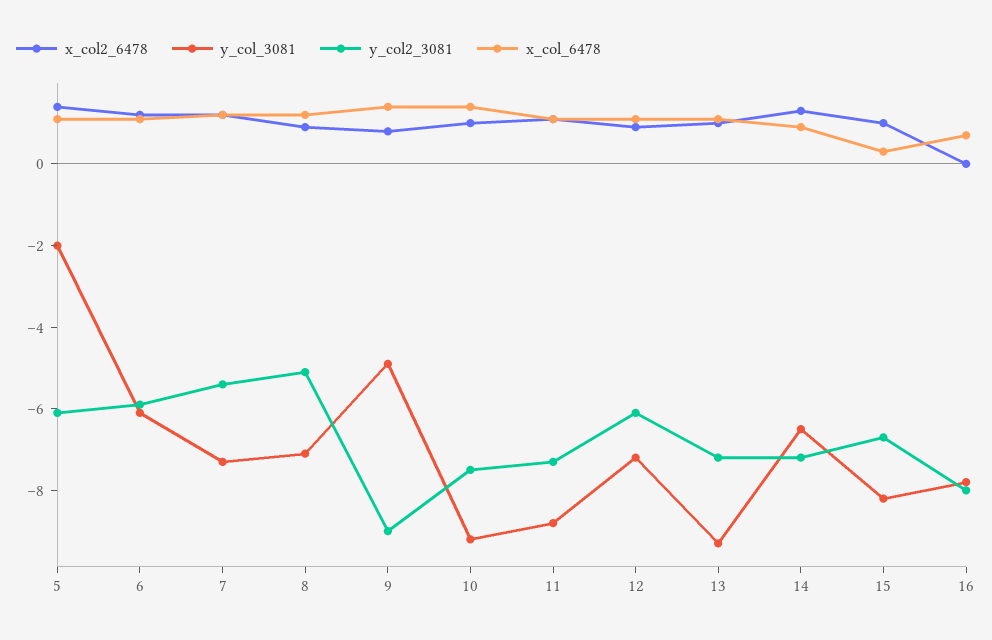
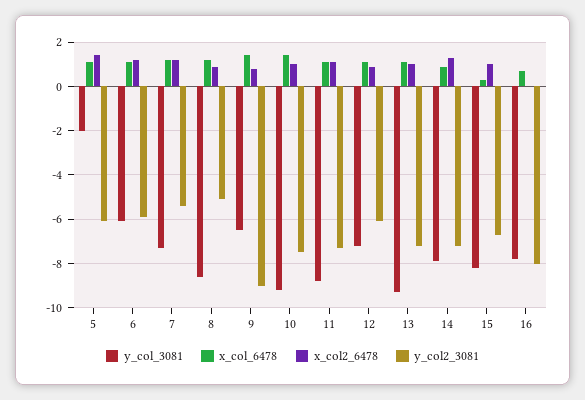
  {
    "x_col2_6478": {
      "5": 1.5,
      "6": 1,
      "7": 1,
      "8": 1,
      "9": 1,
      "10": 1,
      "11": 1,
      "12": 1,
      "13": 1,
      "14": 1.5,
      "15": 1,
      "16": 0
    },
    "y_col_3081": {
      "5": -2,
      "6": -6,
      "7": -7.5,
-     "8": -7,
+     "8": -8.5,
-     "9": -5,
+     "9": -6.5,
      "10": -9,
      "11": -9,
      "12": -7,
      "13": -9.5,
-     "14": -6.5,
+     "14": -8,
      "15": -8,
      "16": -8
    },
    "y_col2_3081": {
      "5": -6,
      "6": -6,
      "7": -5.5,
      "8": -5,
      "9": -9,
      "10": -7.5,
      "11": -7.5,
      "12": -6,
      "13": -7,
      "14": -7,
      "15": -6.5,
      "16": -8
    },
    "x_col_6478": {
      "5": 1,
      "6": 1,
      "7": 1,
      "8": 1,
      "9": 1.5,
      "10": 1.5,
      "11": 1,
      "12": 1,
      "13": 1,
      "14": 1,
      "15": 0.5,
      "16": 0.5
    }
  }

